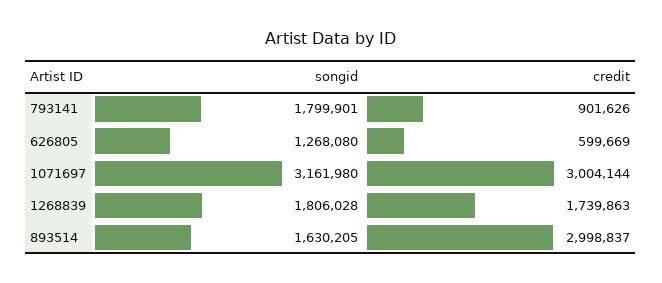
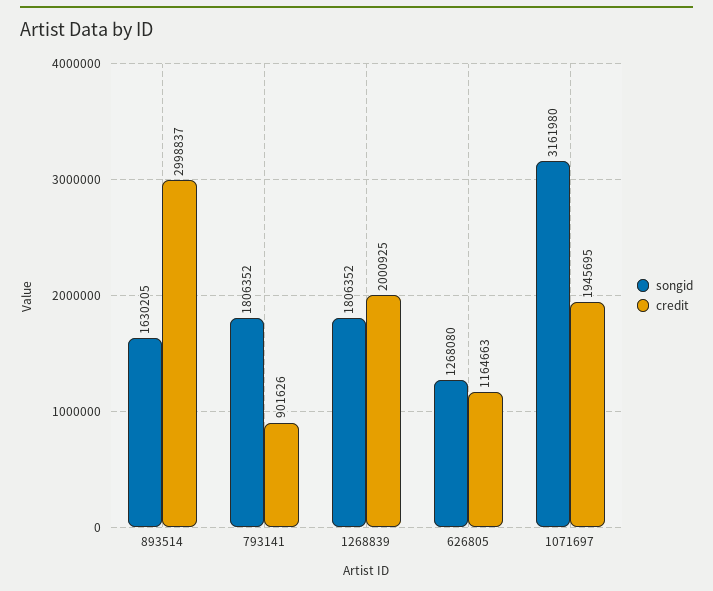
  {
    "songid": {
-     "793141": 1799901,
+     "793141": 1806352,
      "626805": 1268080,
      "1071697": 3161980,
-     "1268839": 1806028,
+     "1268839": 1806352,
      "893514": 1630205
    },
    "credit": {
      "793141": 901626,
-     "626805": 599669,
+     "626805": 1164663,
-     "1071697": 3004144,
+     "1071697": 1945695,
-     "1268839": 1739863,
+     "1268839": 2000925,
      "893514": 2998837
    }
  }

